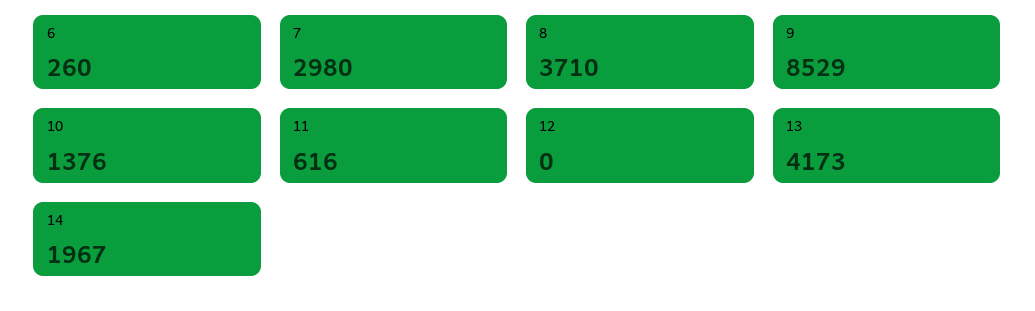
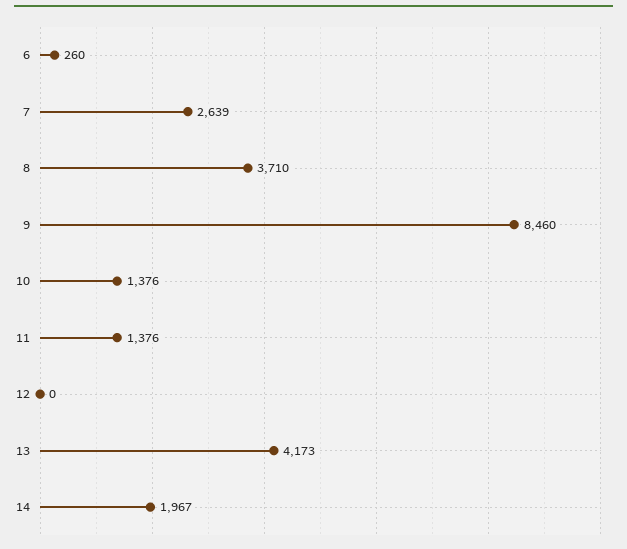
  {
    "6": 260,
-   "7": 2980,
+   "7": 2639,
    "8": 3710,
-   "9": 8529,
+   "9": 8460,
    "10": 1376,
-   "11": 616,
+   "11": 1376,
    "12": 0,
    "13": 4173,
    "14": 1967
  }

